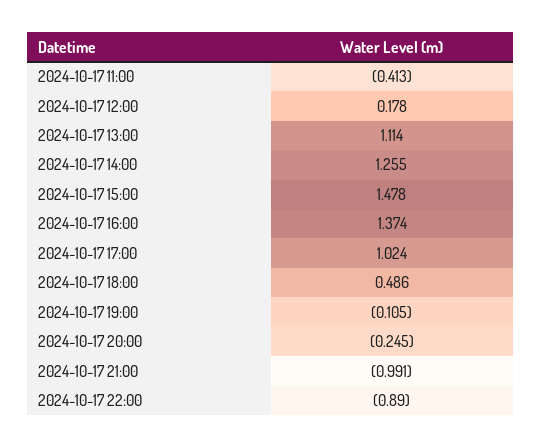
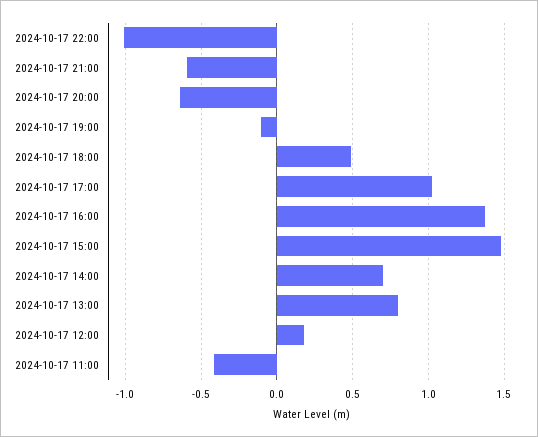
  {
    "2024-10-17 11:00": -0.413,
    "2024-10-17 12:00": 0.178,
-   "2024-10-17 13:00": 1.114,
+   "2024-10-17 13:00": 0.8,
-   "2024-10-17 14:00": 1.255,
+   "2024-10-17 14:00": 0.7,
    "2024-10-17 15:00": 1.478,
    "2024-10-17 16:00": 1.374,
    "2024-10-17 17:00": 1.024,
    "2024-10-17 18:00": 0.486,
    "2024-10-17 19:00": -0.105,
-   "2024-10-17 20:00": -0.245,
+   "2024-10-17 20:00": -0.65,
-   "2024-10-17 21:00": -0.991,
+   "2024-10-17 21:00": -0.6,
-   "2024-10-17 22:00": -0.89
+   "2024-10-17 22:00": -1
  }

